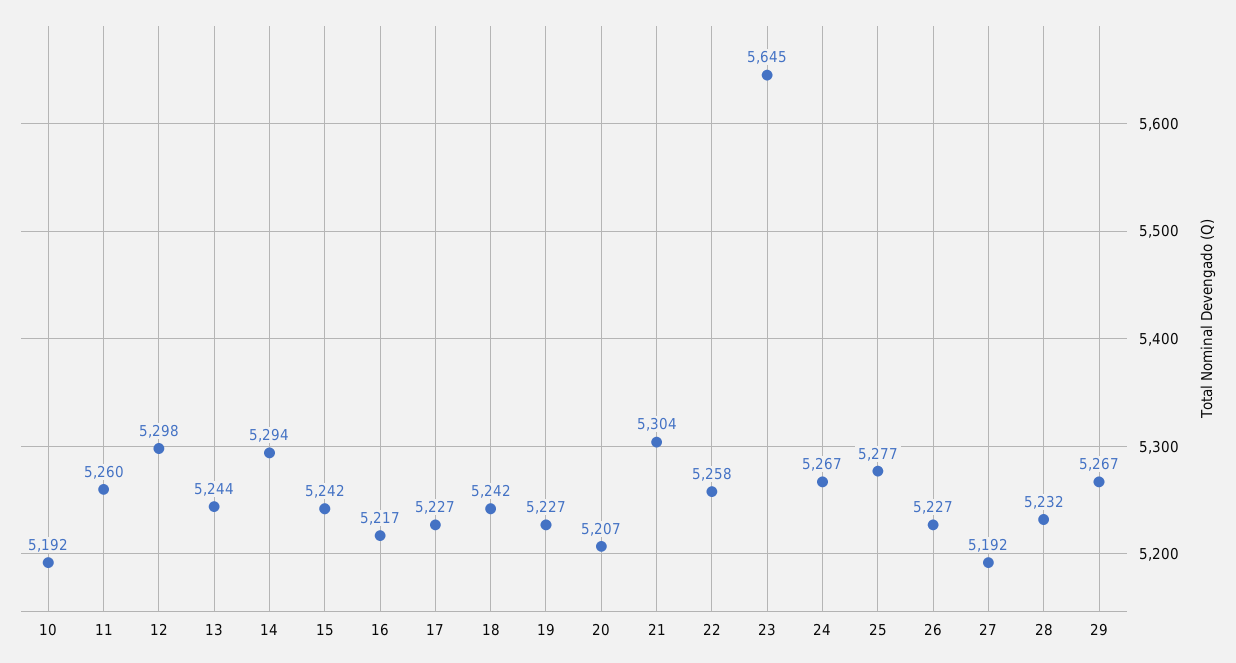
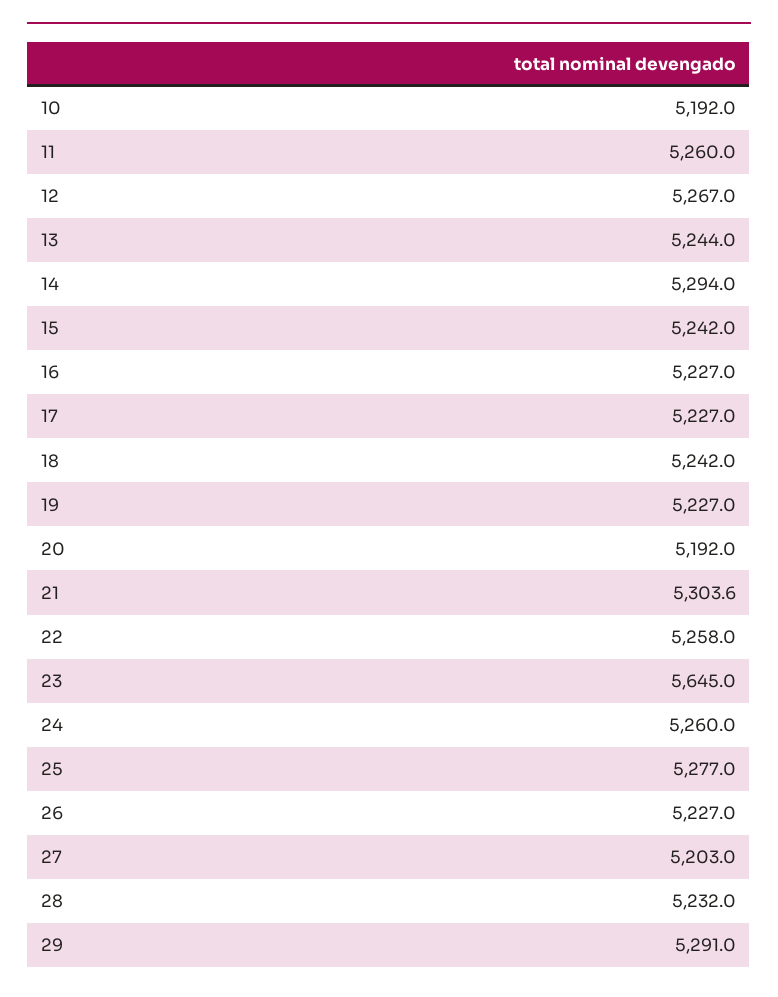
  {
    "10": 5192,
    "11": 5260,
-   "12": 5298,
+   "12": 5267,
    "13": 5244,
    "14": 5294,
    "15": 5242,
-   "16": 5217,
+   "16": 5227,
    "17": 5227,
    "18": 5242,
    "19": 5227,
-   "20": 5207,
+   "20": 5192,
    "21": 5303.6,
    "22": 5258,
    "23": 5645,
-   "24": 5267,
+   "24": 5260,
    "25": 5277,
    "26": 5227,
-   "27": 5192,
+   "27": 5203,
    "28": 5232,
-   "29": 5267
+   "29": 5291
  }

